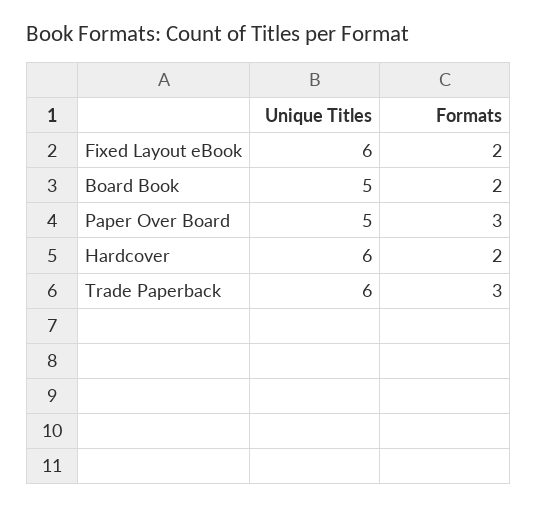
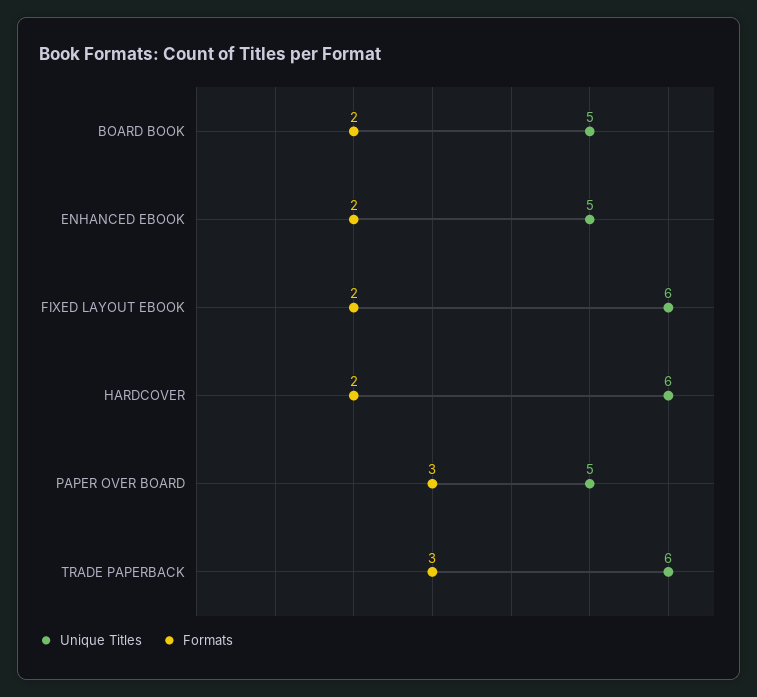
  {
    "Unique Titles": {
      "Fixed Layout eBook": 6,
      "Board Book": 5,
      "Paper Over Board": 5,
      "Hardcover": 6,
-     "Trade Paperback": 6
+     "Trade Paperback": 6,
+     "ENHANCED EBOOK": 5
    },
    "Formats": {
      "Fixed Layout eBook": 2,
      "Board Book": 2,
      "Paper Over Board": 3,
      "Hardcover": 2,
-     "Trade Paperback": 3
+     "Trade Paperback": 3,
+     "ENHANCED EBOOK": 2
    }
  }

